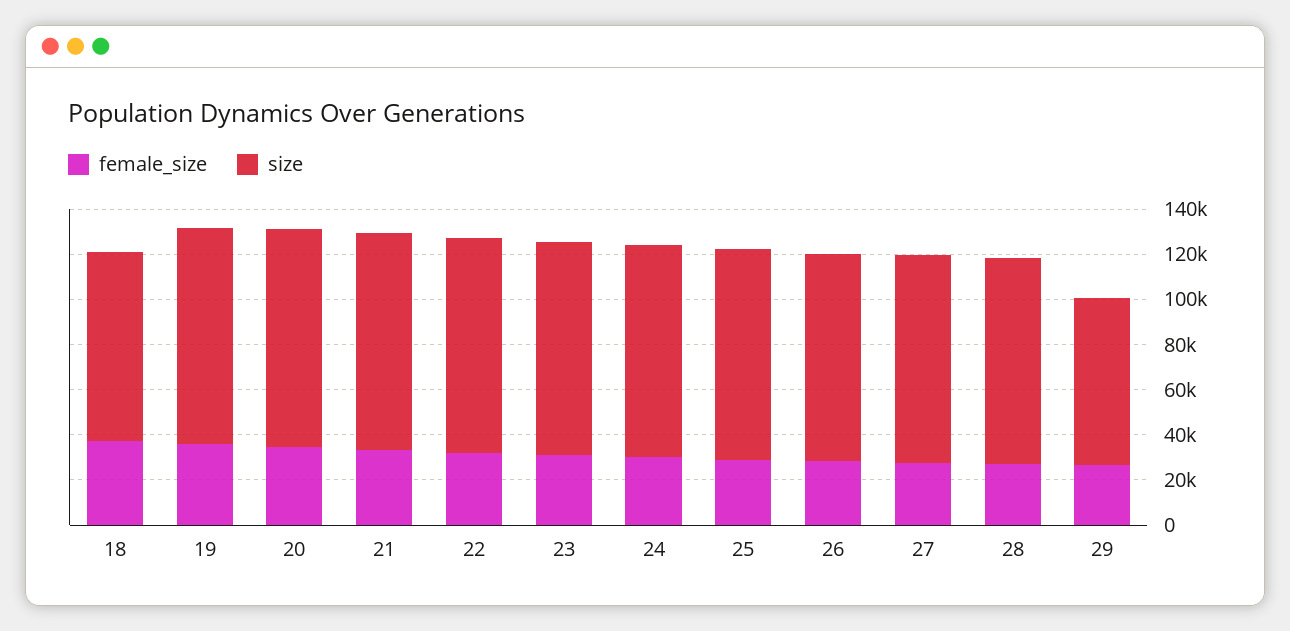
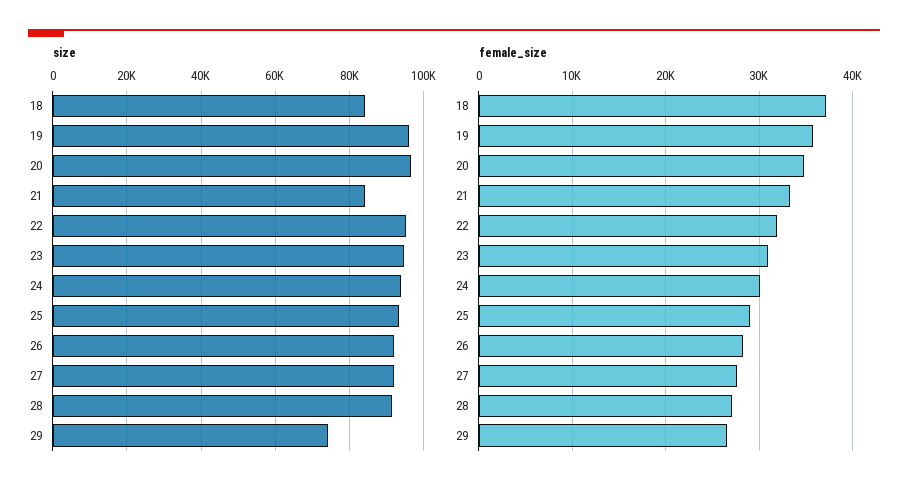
  {
    "female_size": {
      "18": 37000,
      "19": 36000,
      "20": 35000,
      "21": 33000,
      "22": 32000,
      "23": 31000,
      "24": 30000,
      "25": 29000,
      "26": 28000,
      "27": 28000,
      "28": 27000,
      "29": 27000
    },
    "size": {
      "18": 84000,
      "19": 96000,
      "20": 96000,
-     "21": 95000,
+     "21": 84000,
      "22": 96000,
      "23": 94000,
      "24": 94000,
      "25": 94000,
      "26": 92000,
      "27": 92000,
      "28": 92000,
      "29": 74000
    }
  }

